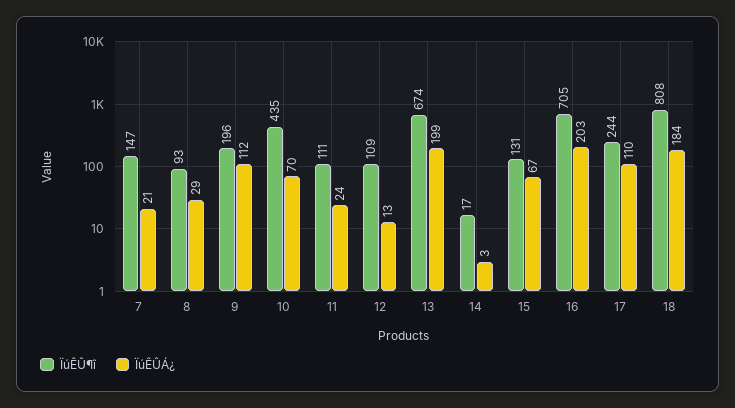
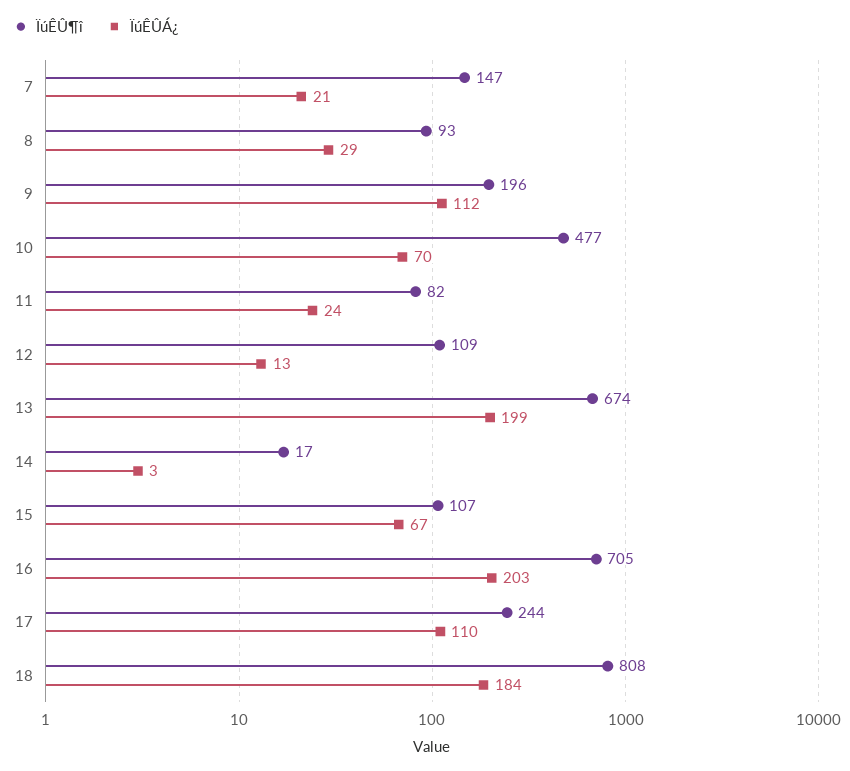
  {
    "ÏúÊÛ¶î": {
      "7": 147,
      "8": 93,
      "9": 196,
-     "10": 435,
+     "10": 477,
-     "11": 111,
+     "11": 82,
      "12": 109,
      "13": 674,
      "14": 17,
-     "15": 131,
+     "15": 107,
      "16": 705,
      "17": 244,
      "18": 808
    },
    "ÏúÊÛÁ¿": {
      "7": 21,
      "8": 29,
      "9": 112,
      "10": 70,
      "11": 24,
      "12": 13,
      "13": 199,
      "14": 3,
      "15": 67,
      "16": 203,
      "17": 110,
      "18": 184
    }
  }

